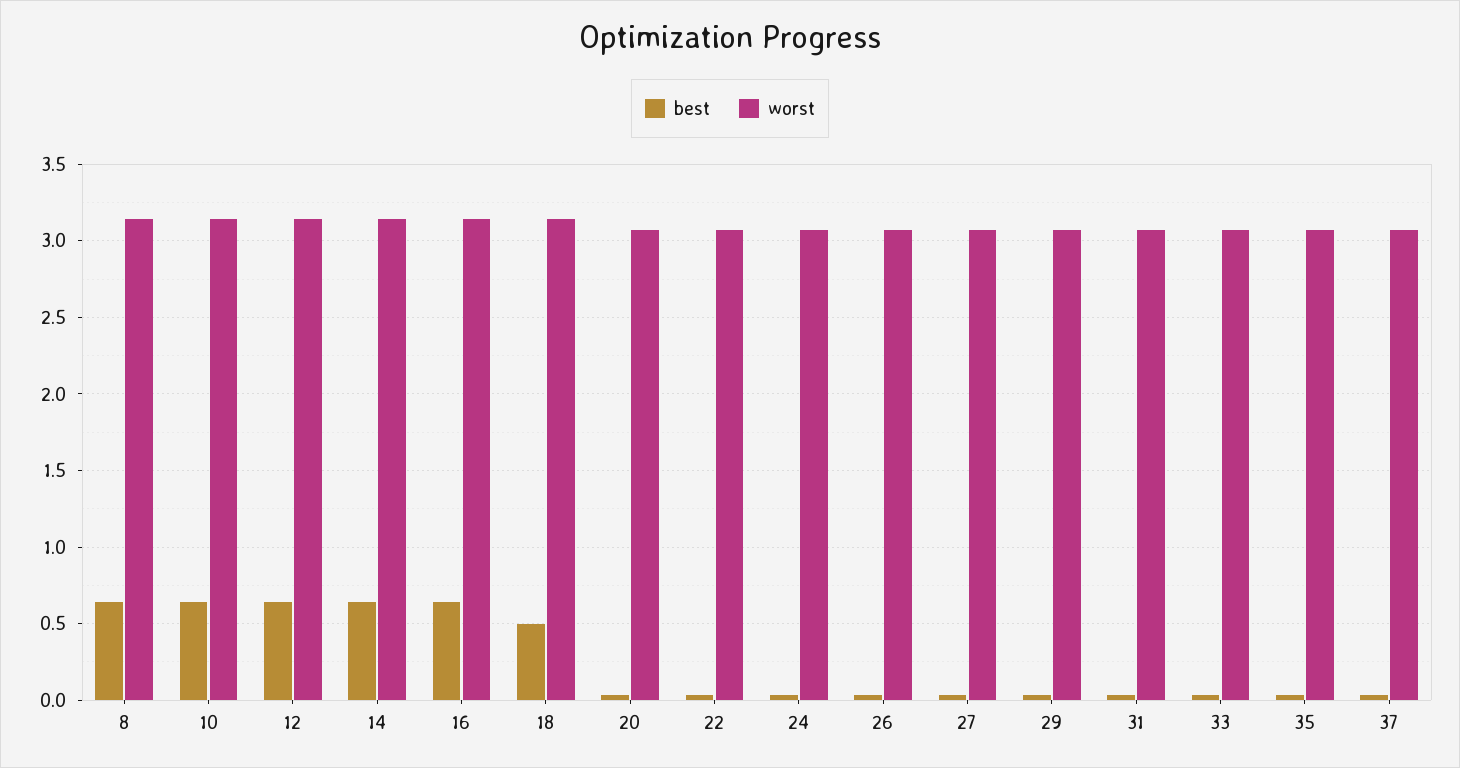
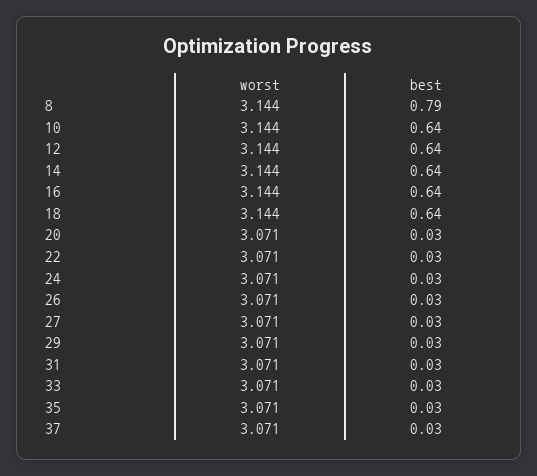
  {
    "best": {
-     "8": 0.65,
+     "8": 0.79,
      "10": 0.64,
      "12": 0.64,
      "14": 0.64,
      "16": 0.64,
-     "18": 0.5,
+     "18": 0.64,
      "20": 0.03,
      "22": 0.03,
      "24": 0.03,
      "26": 0.03,
      "27": 0.03,
      "29": 0.03,
      "31": 0.03,
      "33": 0.03,
      "35": 0.03,
      "37": 0.03
    },
    "worst": {
      "8": 3.144,
      "10": 3.144,
      "12": 3.144,
      "14": 3.144,
      "16": 3.144,
      "18": 3.144,
      "20": 3.071,
      "22": 3.071,
      "24": 3.071,
      "26": 3.071,
      "27": 3.071,
      "29": 3.071,
      "31": 3.071,
      "33": 3.071,
      "35": 3.071,
      "37": 3.071
    }
  }

